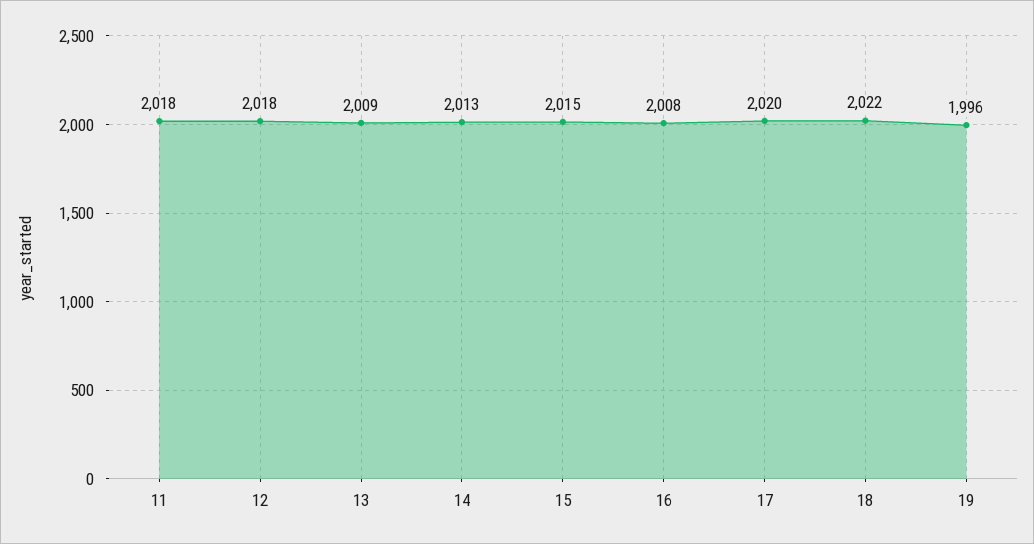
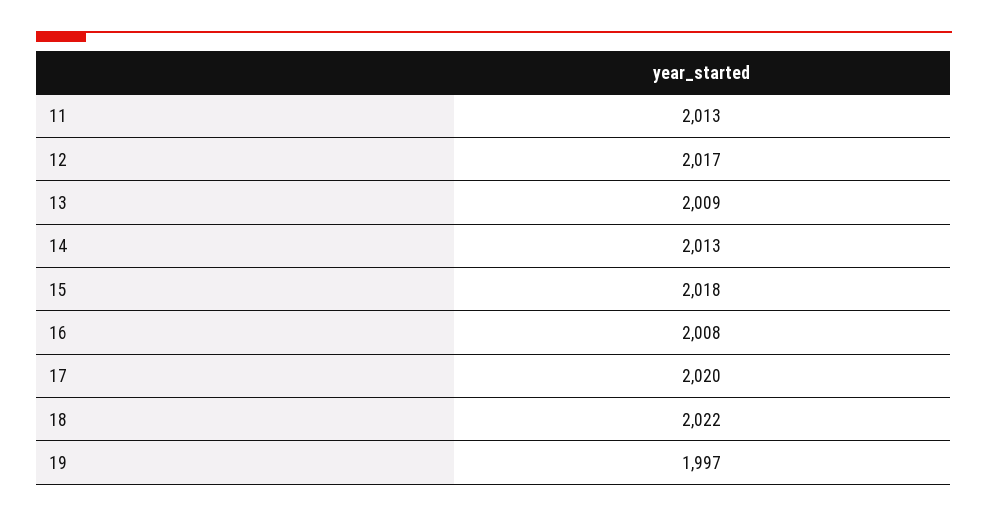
  {
-   "11": 2018,
+   "11": 2013,
-   "12": 2018,
+   "12": 2017,
    "13": 2009,
    "14": 2013,
-   "15": 2015,
+   "15": 2018,
    "16": 2008,
    "17": 2020,
    "18": 2022,
-   "19": 1996
+   "19": 1997
  }

